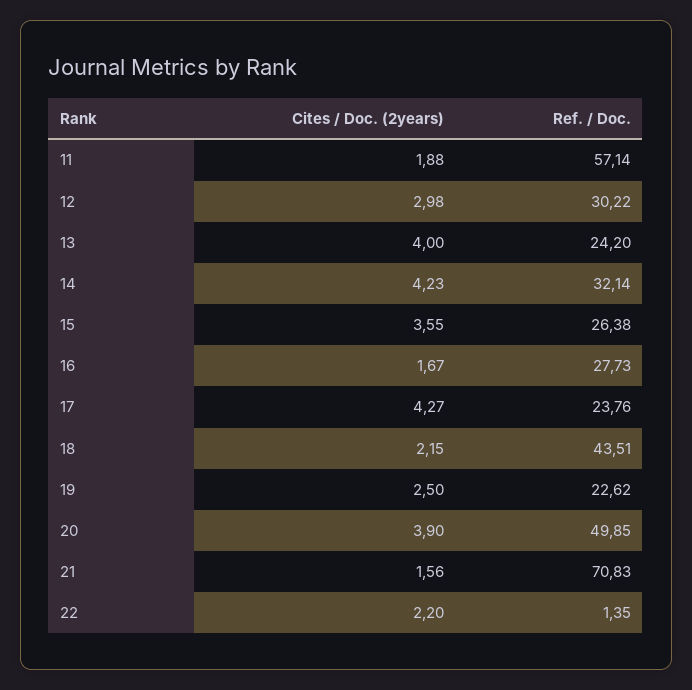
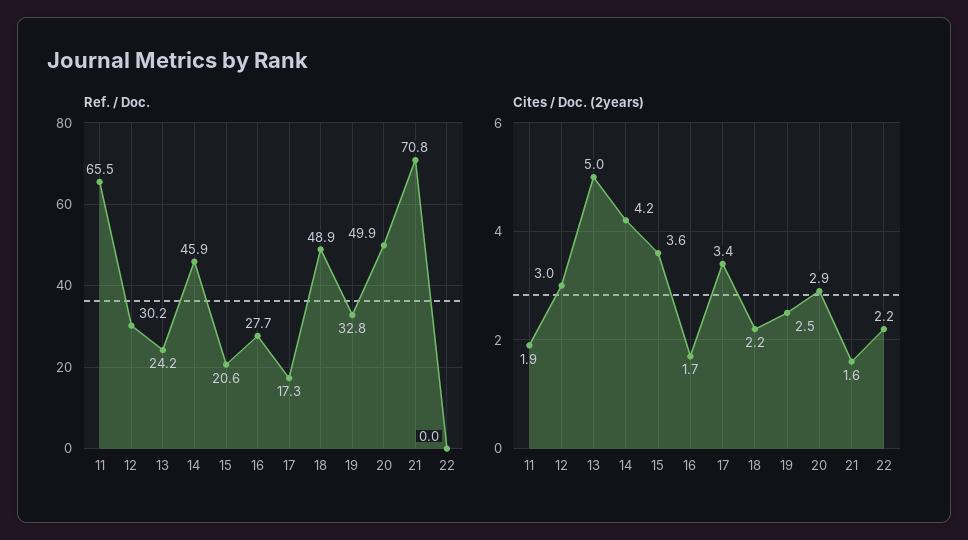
  {
    "Cites / Doc. (2years)": {
      "11": 1.88,
      "12": 2.98,
-     "13": 4,
+     "13": 5,
      "14": 4.23,
      "15": 3.55,
      "16": 1.67,
-     "17": 4.27,
+     "17": 3.4,
      "18": 2.15,
      "19": 2.5,
-     "20": 3.9,
+     "20": 2.9,
      "21": 1.56,
      "22": 2.2
    },
    "Ref. / Doc.": {
-     "11": 57.14,
+     "11": 65.5,
      "12": 30.22,
      "13": 24.2,
-     "14": 32.14,
+     "14": 45.9,
-     "15": 26.38,
+     "15": 20.6,
      "16": 27.73,
-     "17": 23.76,
+     "17": 17.3,
-     "18": 43.51,
+     "18": 48.9,
-     "19": 22.62,
+     "19": 32.8,
      "20": 49.85,
      "21": 70.83,
-     "22": 1.35
+     "22": 0
    }
  }

